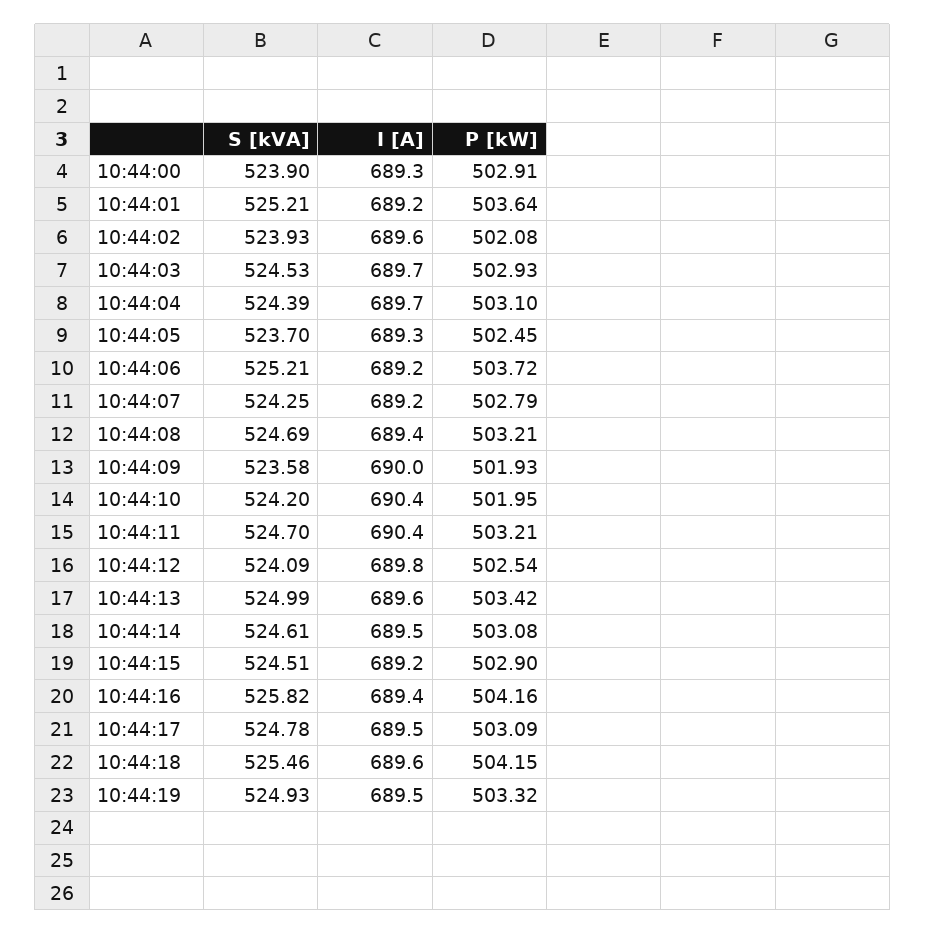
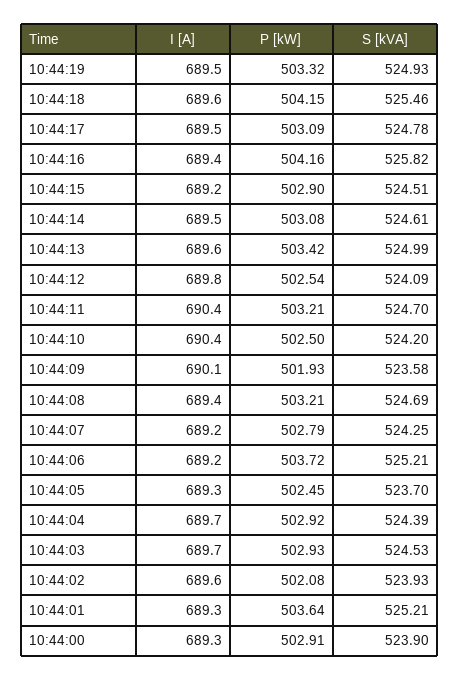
  {
    "S [kVA]": {
      "10:44:00": 523.9,
      "10:44:01": 525.21,
      "10:44:02": 523.93,
      "10:44:03": 524.53,
      "10:44:04": 524.39,
      "10:44:05": 523.7,
      "10:44:06": 525.21,
      "10:44:07": 524.25,
      "10:44:08": 524.69,
      "10:44:09": 523.58,
      "10:44:10": 524.2,
      "10:44:11": 524.7,
      "10:44:12": 524.09,
      "10:44:13": 524.99,
      "10:44:14": 524.61,
      "10:44:15": 524.51,
      "10:44:16": 525.82,
      "10:44:17": 524.78,
      "10:44:18": 525.46,
      "10:44:19": 524.93
    },
    "I [A]": {
      "10:44:00": 689.3,
-     "10:44:01": 689.2,
+     "10:44:01": 689.3,
      "10:44:02": 689.6,
      "10:44:03": 689.7,
      "10:44:04": 689.7,
      "10:44:05": 689.3,
      "10:44:06": 689.2,
      "10:44:07": 689.2,
      "10:44:08": 689.4,
-     "10:44:09": 690,
+     "10:44:09": 690.1,
      "10:44:10": 690.4,
      "10:44:11": 690.4,
      "10:44:12": 689.8,
      "10:44:13": 689.6,
      "10:44:14": 689.5,
      "10:44:15": 689.2,
      "10:44:16": 689.4,
      "10:44:17": 689.5,
      "10:44:18": 689.6,
      "10:44:19": 689.5
    },
    "P [kW]": {
      "10:44:00": 502.91,
      "10:44:01": 503.64,
      "10:44:02": 502.08,
      "10:44:03": 502.93,
-     "10:44:04": 503.1,
+     "10:44:04": 502.92,
      "10:44:05": 502.45,
      "10:44:06": 503.72,
      "10:44:07": 502.79,
      "10:44:08": 503.21,
      "10:44:09": 501.93,
-     "10:44:10": 501.95,
+     "10:44:10": 502.5,
      "10:44:11": 503.21,
      "10:44:12": 502.54,
      "10:44:13": 503.42,
      "10:44:14": 503.08,
      "10:44:15": 502.9,
      "10:44:16": 504.16,
      "10:44:17": 503.09,
      "10:44:18": 504.15,
      "10:44:19": 503.32
    }
  }

